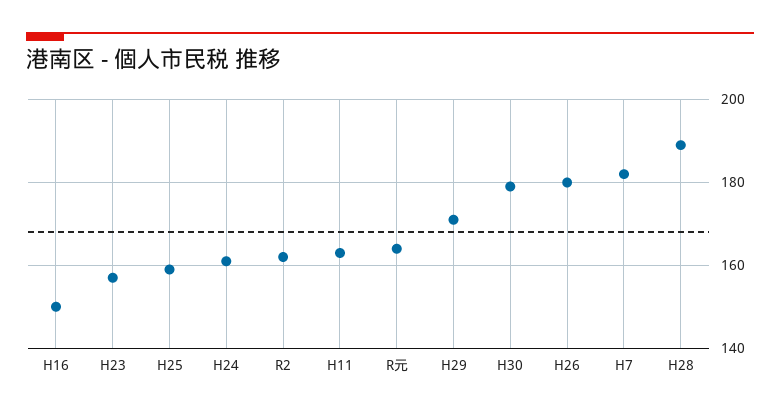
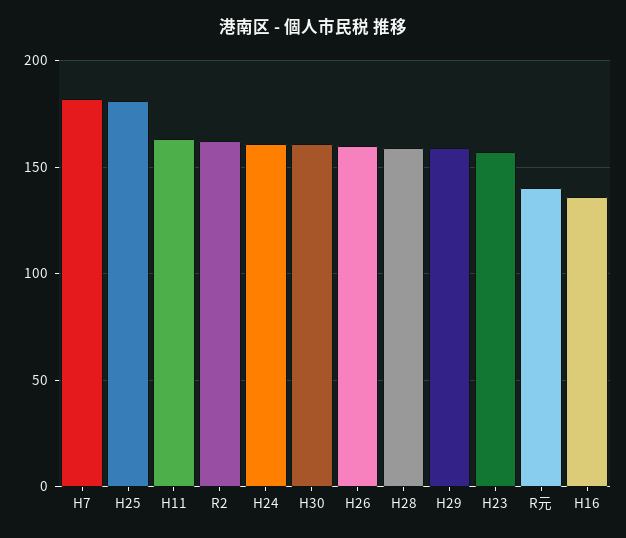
  {
-   "H16": 150,
+   "H16": 135,
    "H23": 155,
-   "H25": 160,
+   "H25": 180,
    "H24": 160,
    "R2": 160,
    "H11": 165,
-   "R元": 165,
+   "R元": 140,
-   "H29": 170,
+   "H29": 160,
-   "H30": 180,
+   "H30": 160,
-   "H26": 180,
+   "H26": 160,
    "H7": 180,
-   "H28": 190
+   "H28": 160
  }

